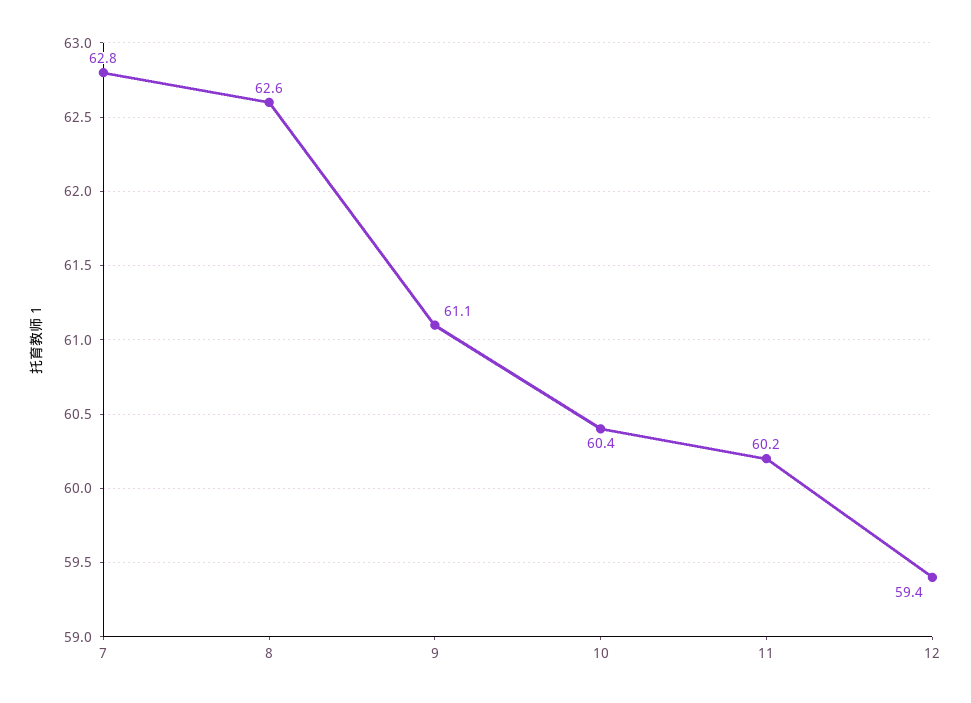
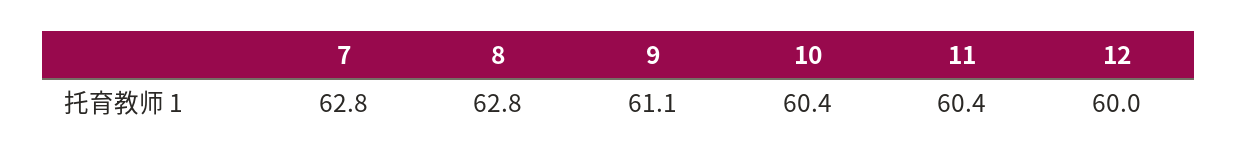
  {
    "7": 62.8,
-   "8": 62.6,
+   "8": 62.8,
    "9": 61.1,
    "10": 60.4,
-   "11": 60.2,
+   "11": 60.4,
-   "12": 59.4
+   "12": 60
  }

